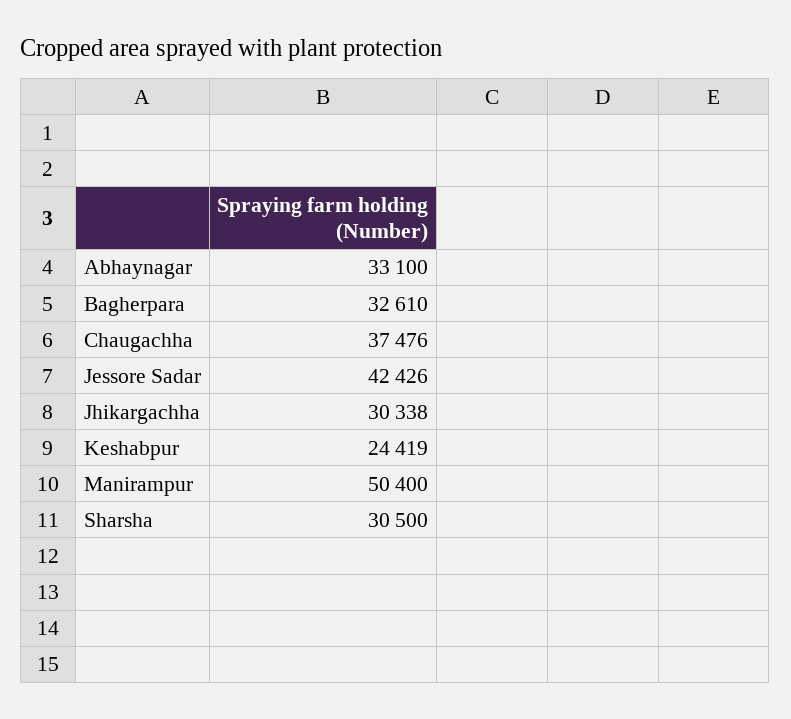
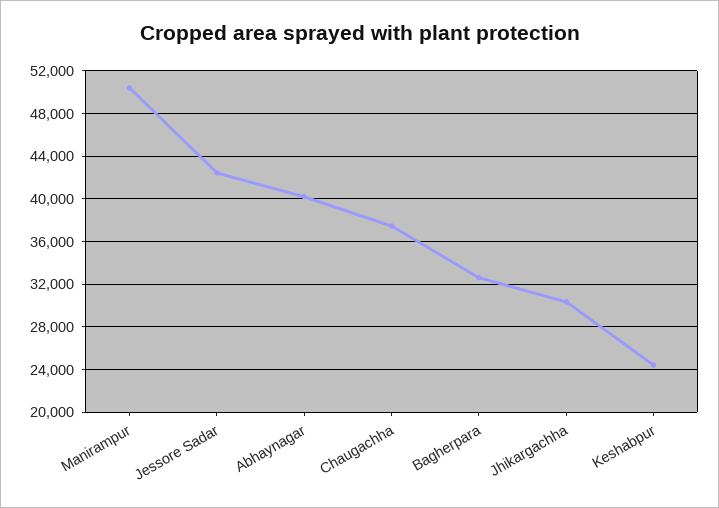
  {
-   "Abhaynagar": 33100,
+   "Abhaynagar": 40000,
    "Bagherpara": 32610,
    "Chaugachha": 37476,
    "Jessore Sadar": 42426,
    "Jhikargachha": 30338,
    "Keshabpur": 24419,
-   "Manirampur": 50400,
+   "Manirampur": 50400
-   "Sharsha": 30500
  }

